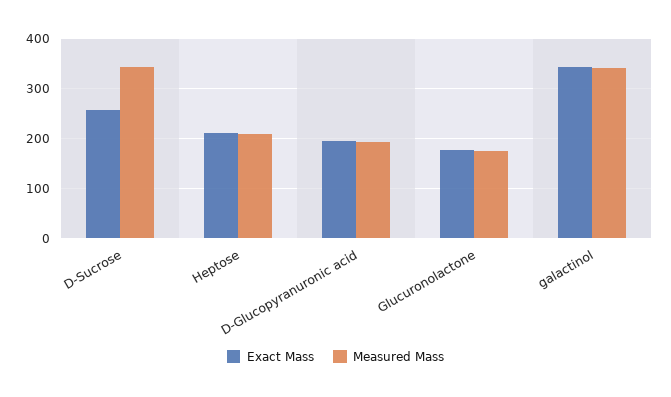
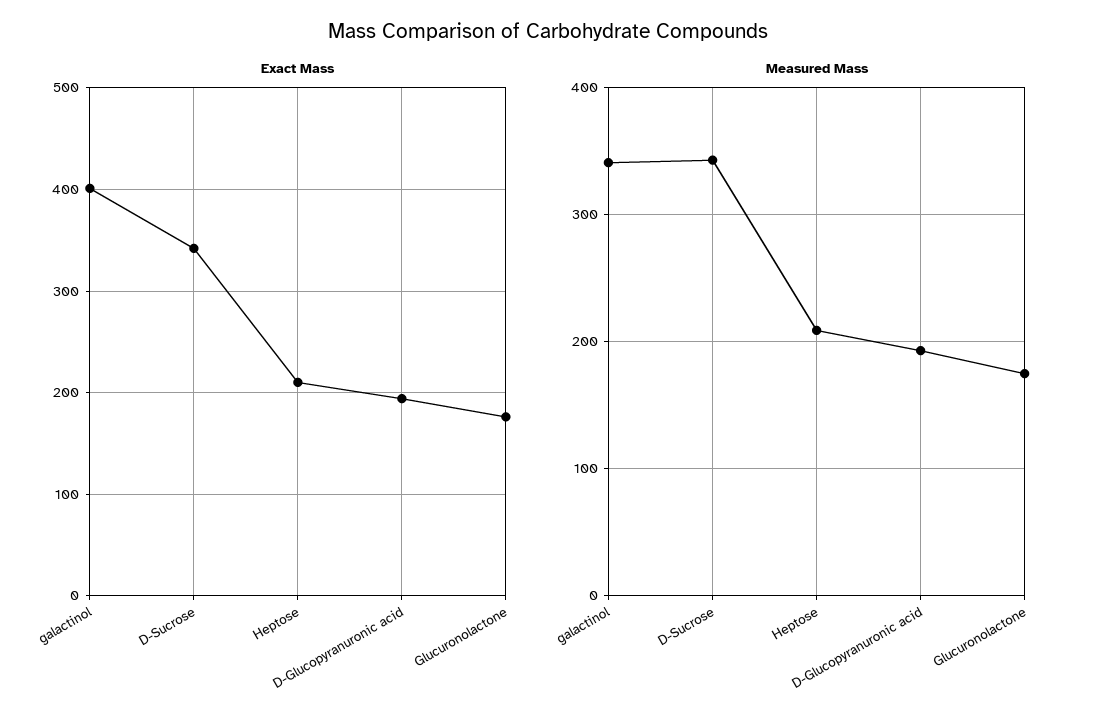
  {
    "Exact Mass": {
-     "D-Sucrose": 260,
+     "D-Sucrose": 340,
      "Heptose": 210,
      "D-Glucopyranuronic acid": 190,
      "Glucuronolactone": 180,
-     "galactinol": 340
+     "galactinol": 400
    },
    "Measured Mass": {
      "D-Sucrose": 340,
      "Heptose": 210,
      "D-Glucopyranuronic acid": 190,
      "Glucuronolactone": 180,
      "galactinol": 340
    }
  }

